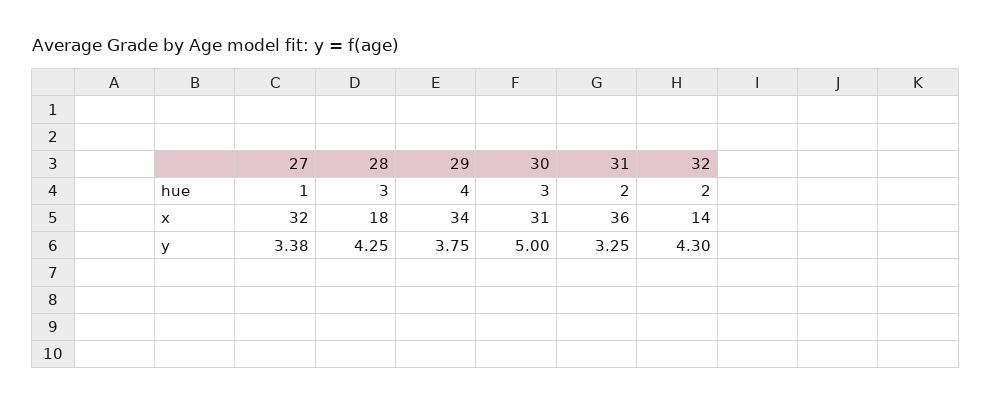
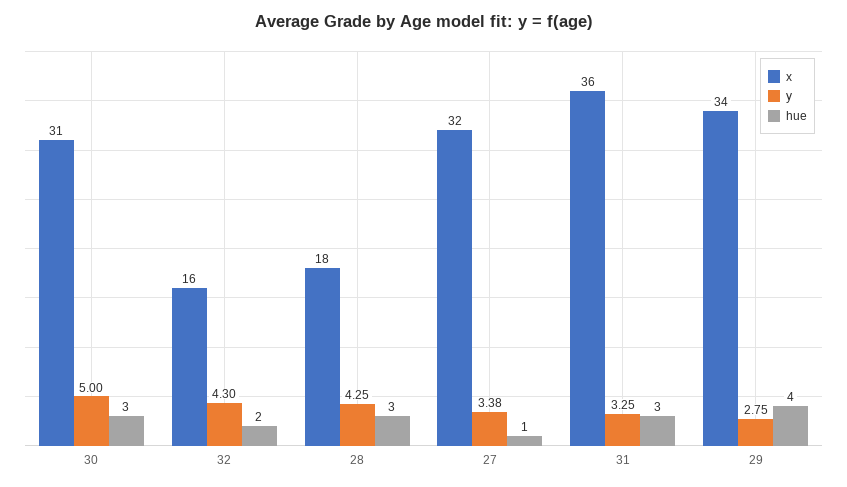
  {
    "hue": {
      "27": 1,
      "28": 3,
      "29": 4,
      "30": 3,
-     "31": 2,
+     "31": 3,
      "32": 2
    },
    "x": {
      "27": 32,
      "28": 18,
      "29": 34,
      "30": 31,
      "31": 36,
-     "32": 14
+     "32": 16
    },
    "y": {
      "27": 3.38,
      "28": 4.25,
-     "29": 3.75,
+     "29": 2.75,
      "30": 5,
      "31": 3.25,
      "32": 4.3
    }
  }

